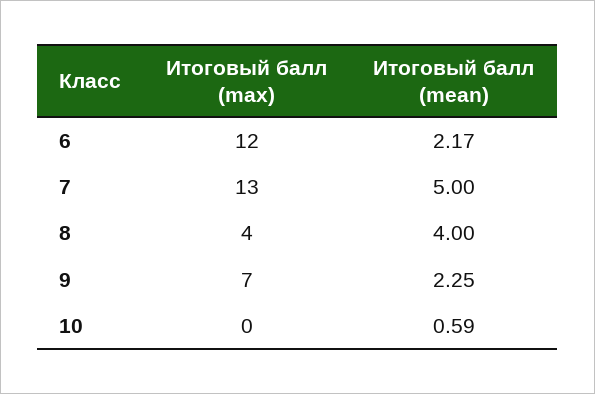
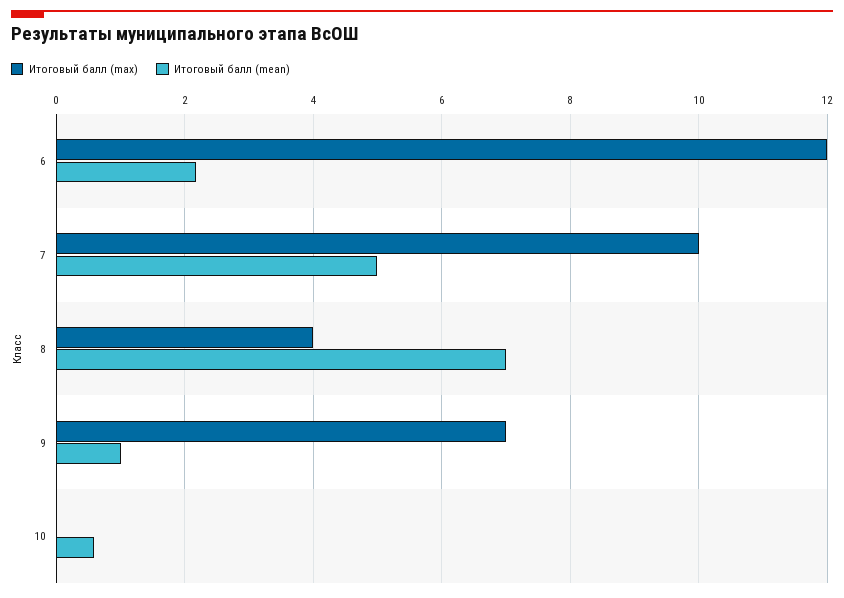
  {
    "Итоговый балл (max)": {
      "6": 12,
-     "7": 13,
+     "7": 10,
      "8": 4,
      "9": 7,
      "10": 0
    },
    "Итоговый балл (mean)": {
      "6": 2.17,
      "7": 5,
-     "8": 4,
+     "8": 7,
-     "9": 2.25,
+     "9": 1,
      "10": 0.59
    }
  }

